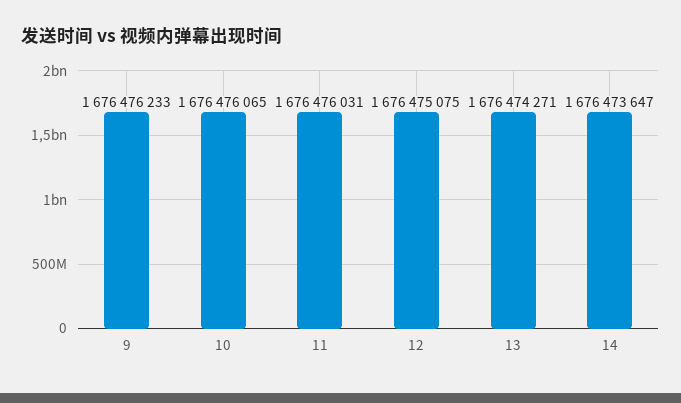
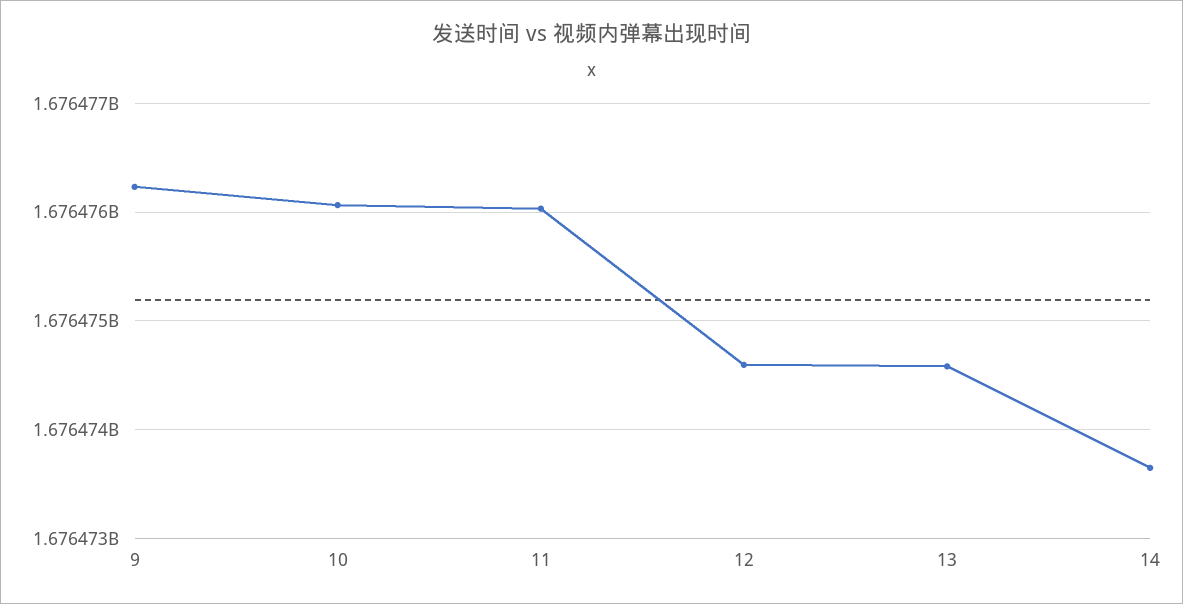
  {
    "9": 1676476233,
    "10": 1676476065,
    "11": 1676476031,
-   "12": 1676475075,
+   "12": 1676474600,
-   "13": 1676474271,
+   "13": 1676474600,
    "14": 1676473647
  }

